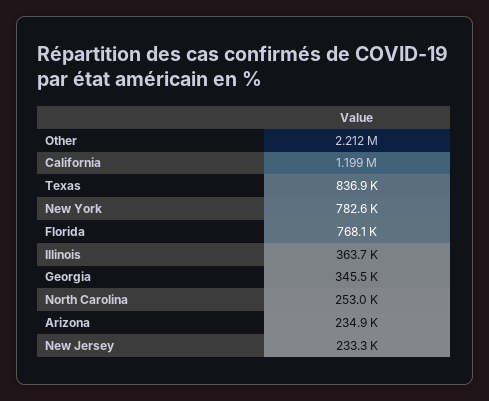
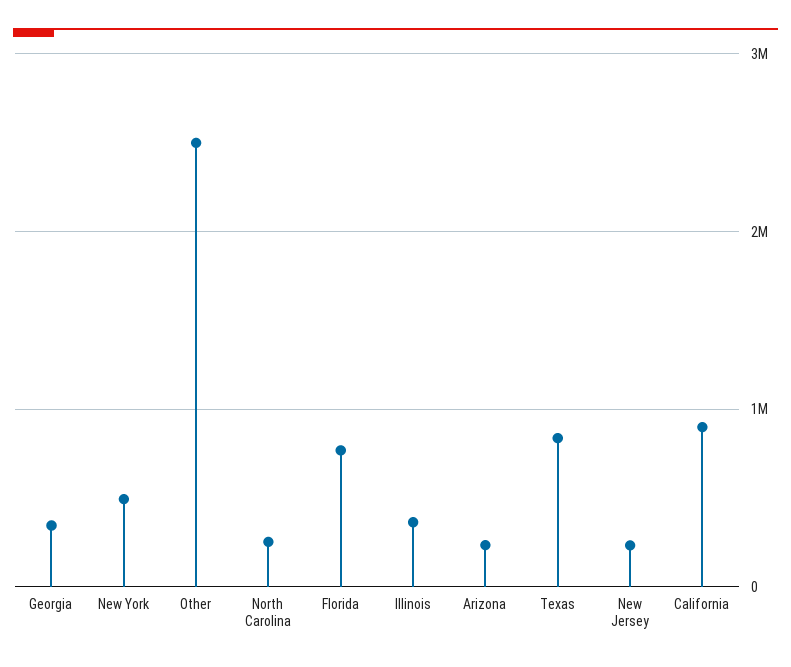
  {
-   "Other": 2212000,
+   "Other": 2500000,
-   "California": 1199000,
+   "California": 900000,
    "Texas": 836900,
-   "New York": 782600,
+   "New York": 500000,
    "Florida": 768100,
    "Illinois": 363700,
    "Georgia": 345500,
    "North Carolina": 253000,
    "Arizona": 234900,
    "New Jersey": 233300
  }

